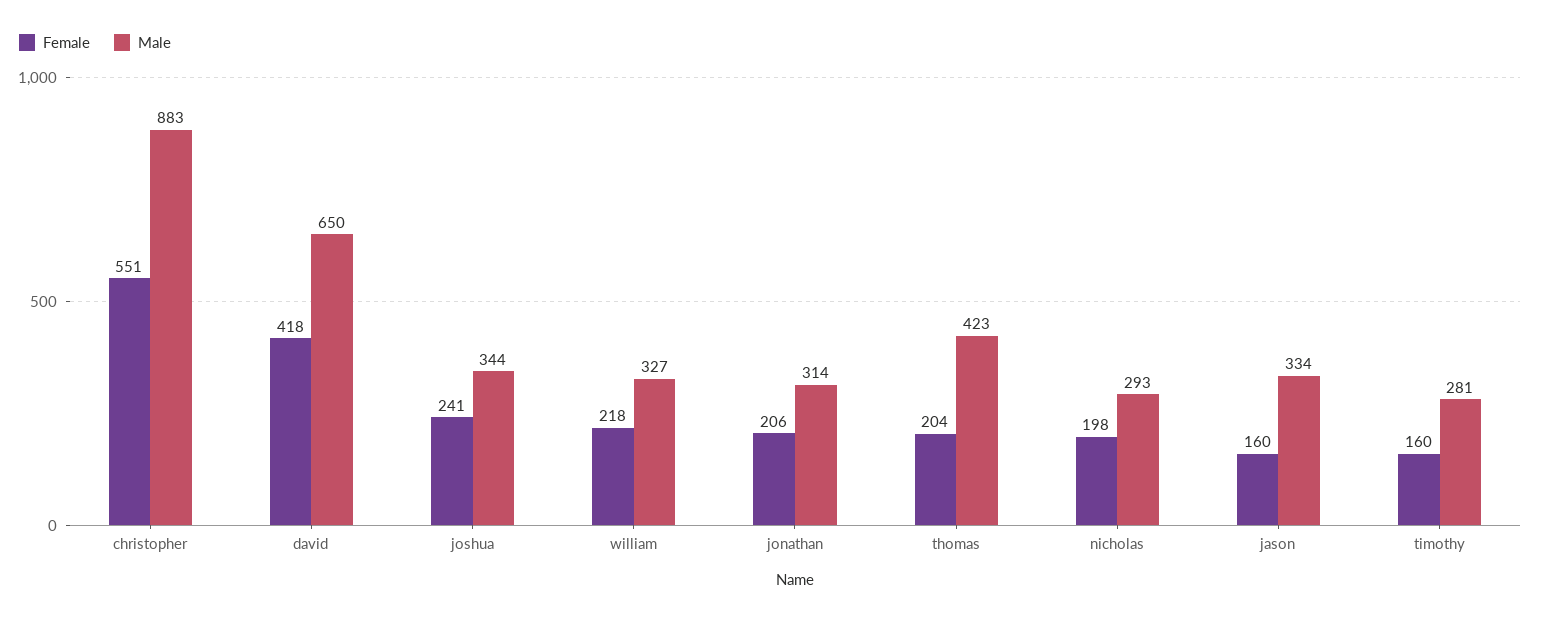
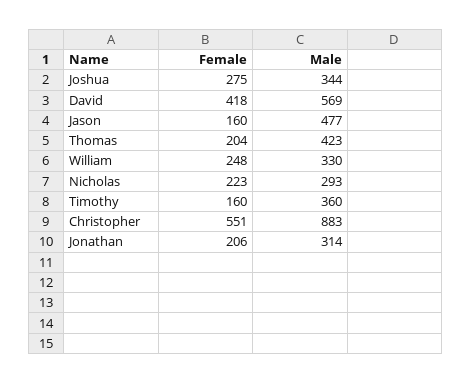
  {
    "Female": {
      "christopher": 551,
      "david": 418,
-     "joshua": 241,
+     "joshua": 275,
-     "william": 218,
+     "william": 248,
      "jonathan": 206,
      "thomas": 204,
-     "nicholas": 198,
+     "nicholas": 223,
      "jason": 160,
      "timothy": 160
    },
    "Male": {
      "christopher": 883,
-     "david": 650,
+     "david": 569,
      "joshua": 344,
-     "william": 327,
+     "william": 330,
      "jonathan": 314,
      "thomas": 423,
      "nicholas": 293,
-     "jason": 334,
+     "jason": 477,
-     "timothy": 281
+     "timothy": 360
    }
  }

